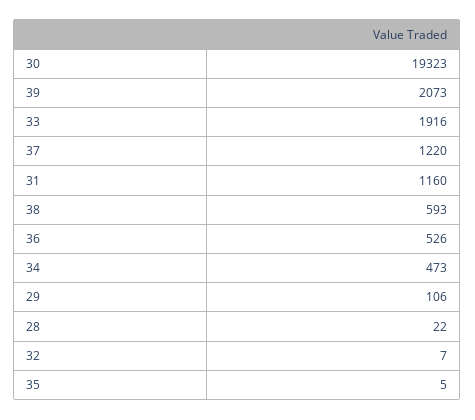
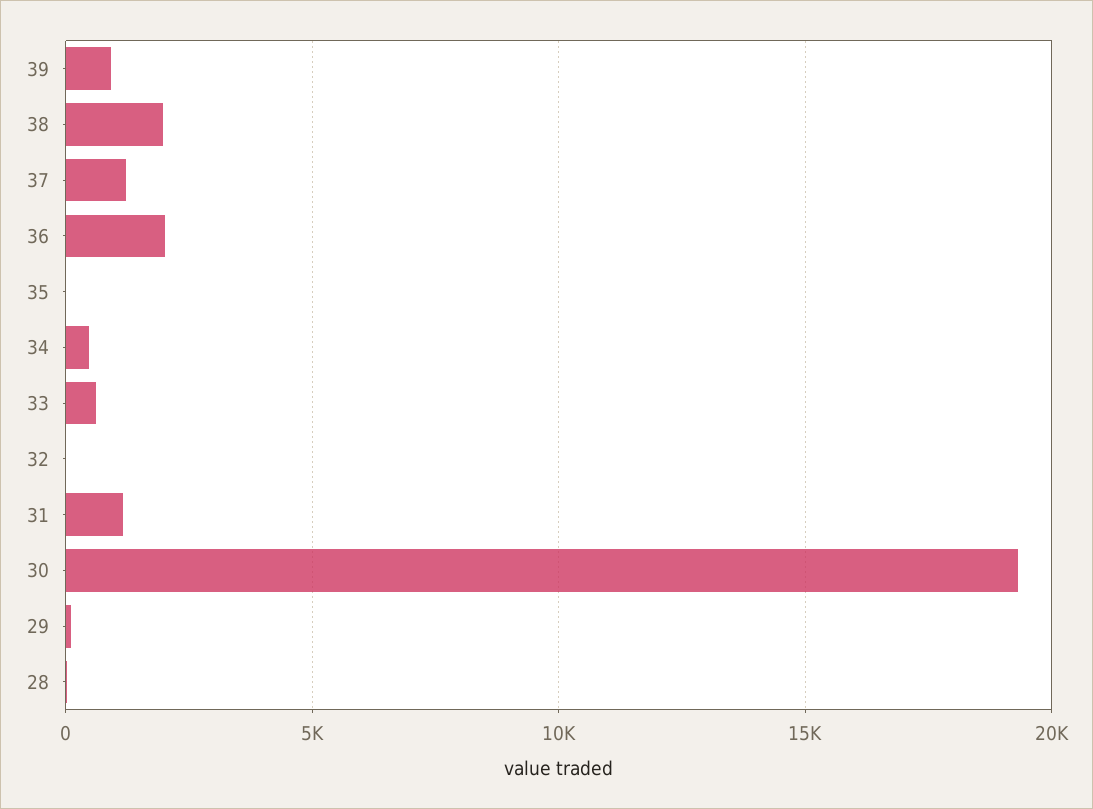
  {
    "30": 19323,
-   "39": 2073,
+   "39": 1000,
-   "33": 1916,
+   "33": 500,
    "37": 1220,
    "31": 1160,
-   "38": 593,
+   "38": 2000,
-   "36": 526,
+   "36": 2000,
    "34": 473,
    "29": 106,
    "28": 22,
    "32": 7,
    "35": 5
  }

